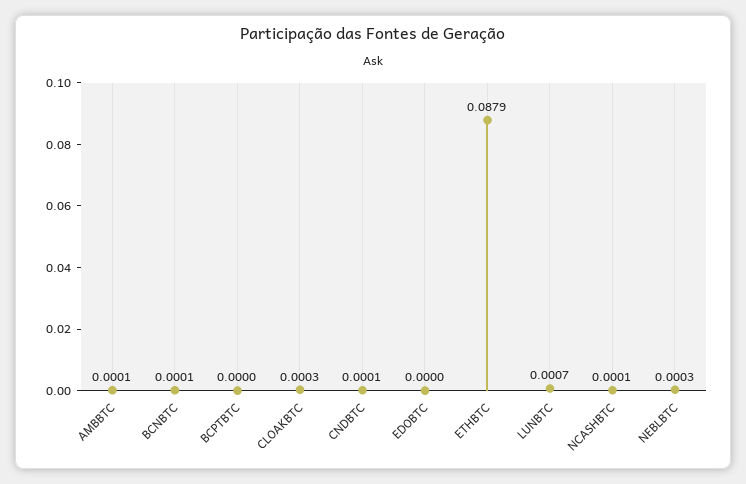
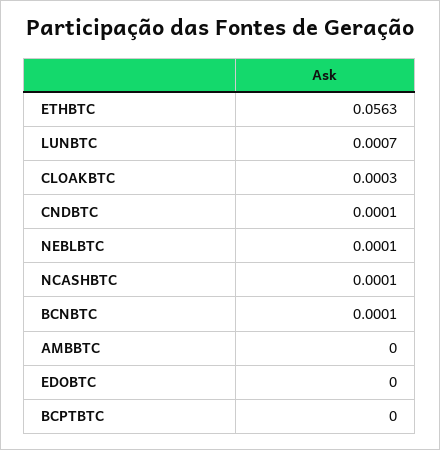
  {
-   "AMBBTC": 0.0001,
+   "AMBBTC": 0,
    "BCNBTC": 0.0001,
    "BCPTBTC": 0,
    "CLOAKBTC": 0.0003,
    "CNDBTC": 0.0001,
    "EDOBTC": 0,
-   "ETHBTC": 0.0879,
+   "ETHBTC": 0.0563,
    "LUNBTC": 0.0007,
    "NCASHBTC": 0.0001,
-   "NEBLBTC": 0.0003
+   "NEBLBTC": 0.0001
  }

